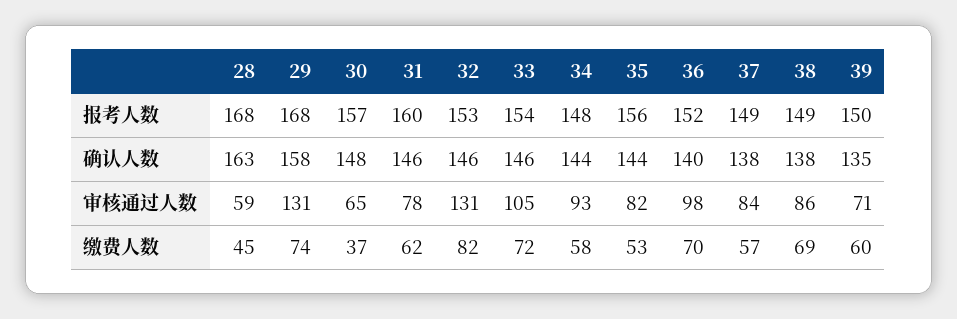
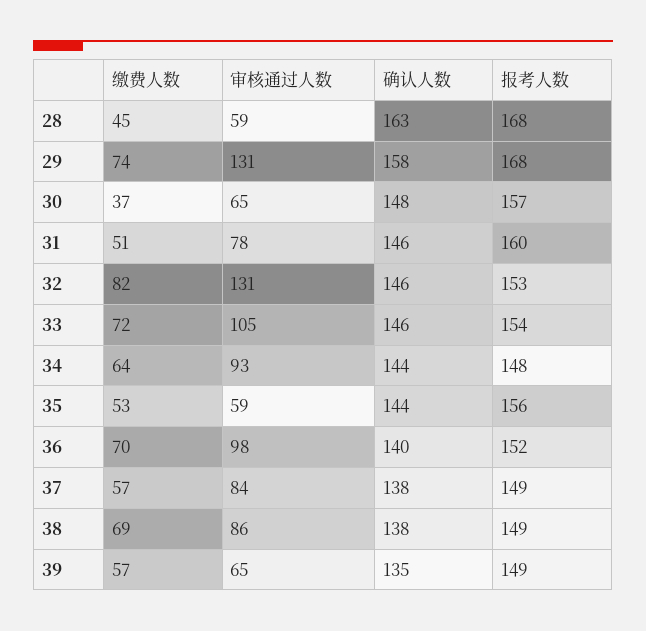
  {
    "28": {
      "报考人数": 168,
      "确认人数": 163,
      "审核通过人数": 59,
      "缴费人数": 45
    },
    "29": {
      "报考人数": 168,
      "确认人数": 158,
      "审核通过人数": 131,
      "缴费人数": 74
    },
    "30": {
      "报考人数": 157,
      "确认人数": 148,
      "审核通过人数": 65,
      "缴费人数": 37
    },
    "31": {
      "报考人数": 160,
      "确认人数": 146,
      "审核通过人数": 78,
-     "缴费人数": 62
+     "缴费人数": 51
    },
    "32": {
      "报考人数": 153,
      "确认人数": 146,
      "审核通过人数": 131,
      "缴费人数": 82
    },
    "33": {
      "报考人数": 154,
      "确认人数": 146,
      "审核通过人数": 105,
      "缴费人数": 72
    },
    "34": {
      "报考人数": 148,
      "确认人数": 144,
      "审核通过人数": 93,
-     "缴费人数": 58
+     "缴费人数": 64
    },
    "35": {
      "报考人数": 156,
      "确认人数": 144,
-     "审核通过人数": 82,
+     "审核通过人数": 59,
      "缴费人数": 53
    },
    "36": {
      "报考人数": 152,
      "确认人数": 140,
      "审核通过人数": 98,
      "缴费人数": 70
    },
    "37": {
      "报考人数": 149,
      "确认人数": 138,
      "审核通过人数": 84,
      "缴费人数": 57
    },
    "38": {
      "报考人数": 149,
      "确认人数": 138,
      "审核通过人数": 86,
      "缴费人数": 69
    },
    "39": {
-     "报考人数": 150,
+     "报考人数": 149,
      "确认人数": 135,
-     "审核通过人数": 71,
+     "审核通过人数": 65,
-     "缴费人数": 60
+     "缴费人数": 57
    }
  }

